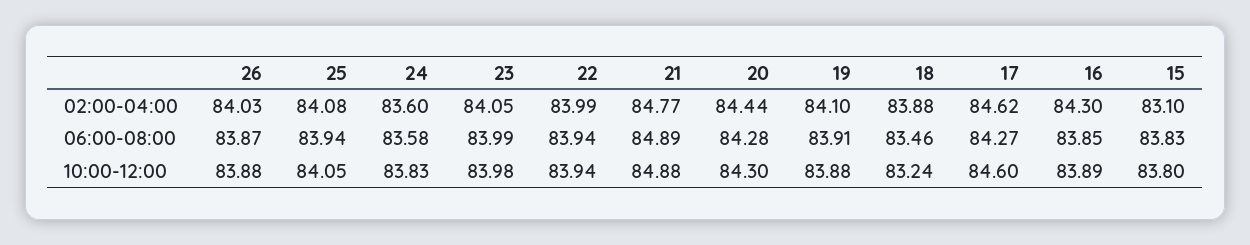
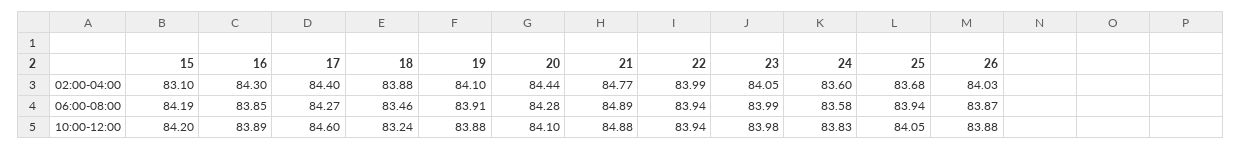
  {
    "26": {
      "02:00-04:00": 84.03,
      "06:00-08:00": 83.87,
      "10:00-12:00": 83.88
    },
    "25": {
-     "02:00-04:00": 84.08,
+     "02:00-04:00": 83.68,
      "06:00-08:00": 83.94,
      "10:00-12:00": 84.05
    },
    "24": {
      "02:00-04:00": 83.6,
      "06:00-08:00": 83.58,
      "10:00-12:00": 83.83
    },
    "23": {
      "02:00-04:00": 84.05,
      "06:00-08:00": 83.99,
      "10:00-12:00": 83.98
    },
    "22": {
      "02:00-04:00": 83.99,
      "06:00-08:00": 83.94,
      "10:00-12:00": 83.94
    },
    "21": {
      "02:00-04:00": 84.77,
      "06:00-08:00": 84.89,
      "10:00-12:00": 84.88
    },
    "20": {
      "02:00-04:00": 84.44,
      "06:00-08:00": 84.28,
-     "10:00-12:00": 84.3
+     "10:00-12:00": 84.1
    },
    "19": {
      "02:00-04:00": 84.1,
      "06:00-08:00": 83.91,
      "10:00-12:00": 83.88
    },
    "18": {
      "02:00-04:00": 83.88,
      "06:00-08:00": 83.46,
      "10:00-12:00": 83.24
    },
    "17": {
-     "02:00-04:00": 84.62,
+     "02:00-04:00": 84.4,
      "06:00-08:00": 84.27,
      "10:00-12:00": 84.6
    },
    "16": {
      "02:00-04:00": 84.3,
      "06:00-08:00": 83.85,
      "10:00-12:00": 83.89
    },
    "15": {
      "02:00-04:00": 83.1,
-     "06:00-08:00": 83.83,
+     "06:00-08:00": 84.19,
-     "10:00-12:00": 83.8
+     "10:00-12:00": 84.2
    }
  }

